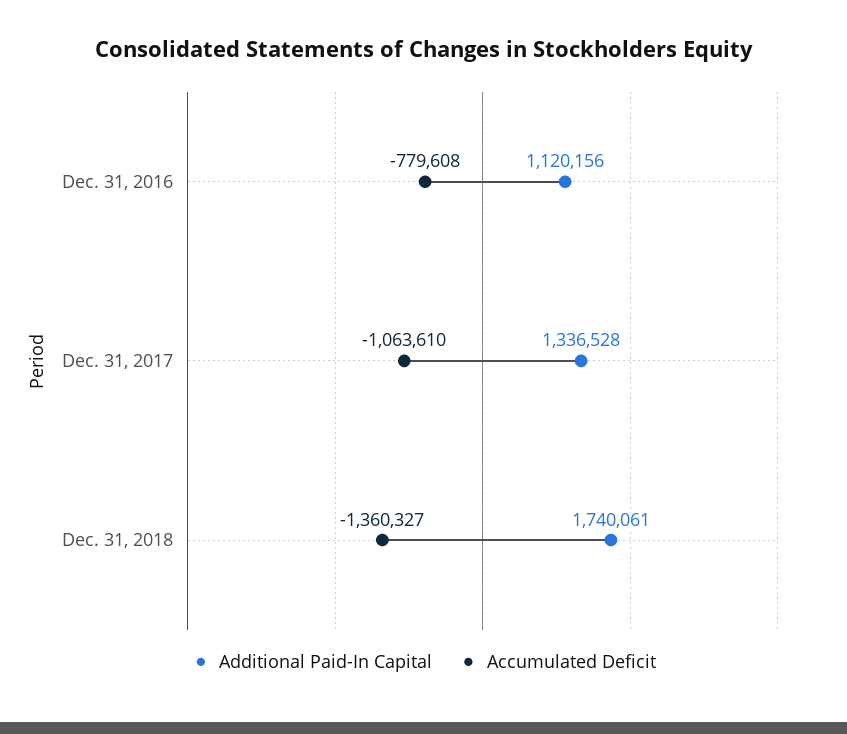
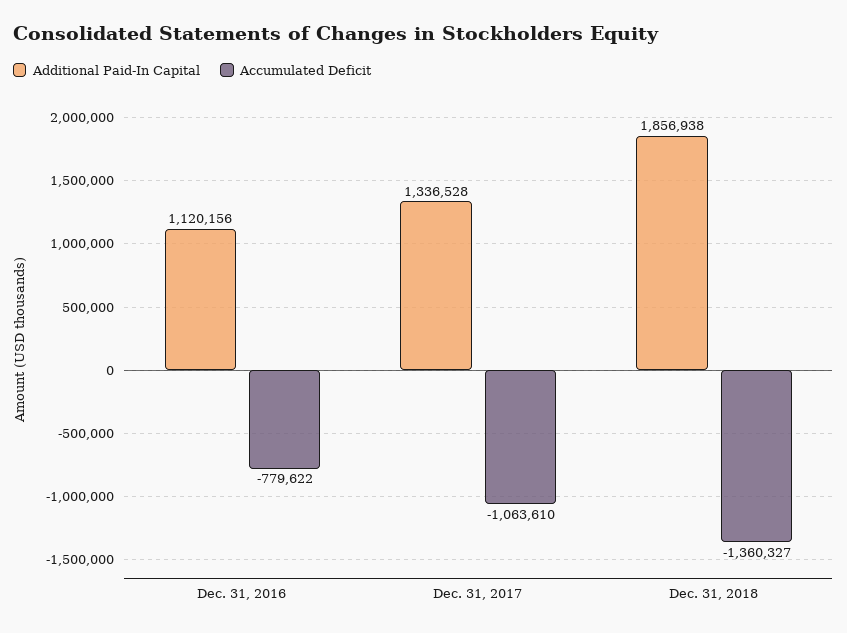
  {
    "Additional Paid-In Capital": {
      "Dec. 31, 2016": 1120156,
      "Dec. 31, 2017": 1336528,
-     "Dec. 31, 2018": 1740061
+     "Dec. 31, 2018": 1856938
    },
    "Accumulated Deficit": {
-     "Dec. 31, 2016": -779608,
+     "Dec. 31, 2016": -779622,
      "Dec. 31, 2017": -1063610,
      "Dec. 31, 2018": -1360327
    }
  }

